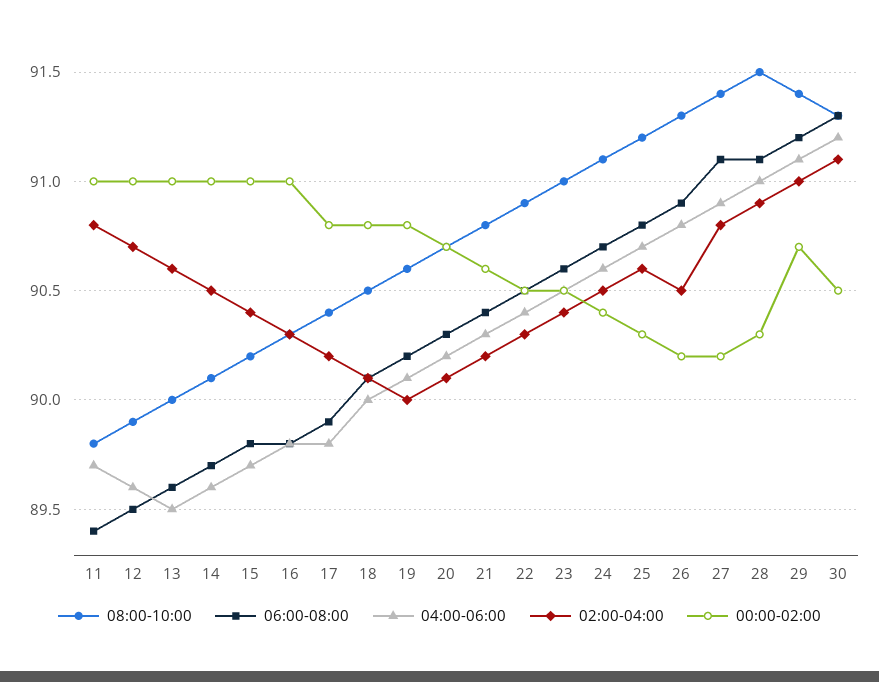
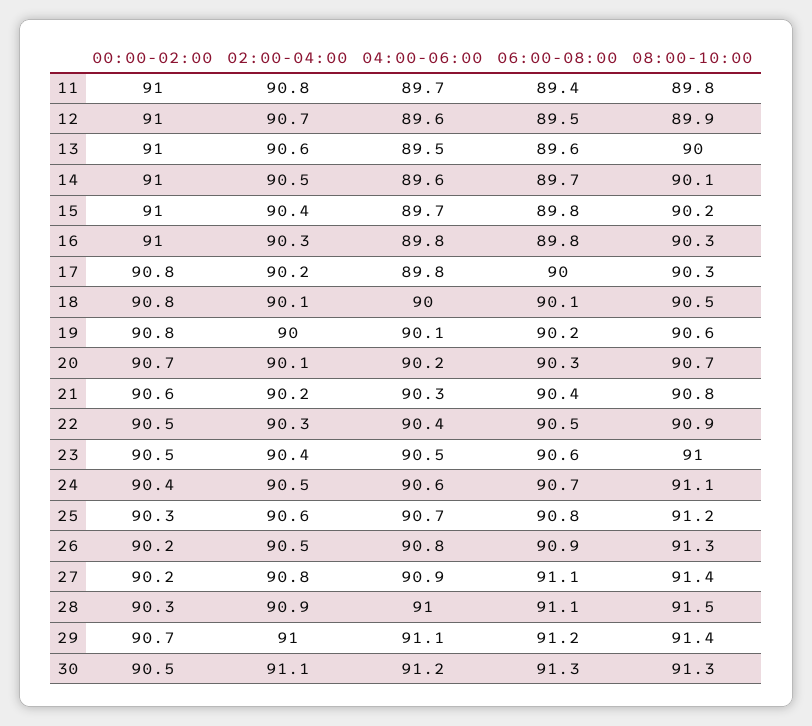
  {
    "08:00-10:00": {
      "11": 89.8,
      "12": 89.9,
      "13": 90,
      "14": 90.1,
      "15": 90.2,
      "16": 90.3,
-     "17": 90.4,
+     "17": 90.3,
      "18": 90.5,
      "19": 90.6,
      "20": 90.7,
      "21": 90.8,
      "22": 90.9,
      "23": 91,
      "24": 91.1,
      "25": 91.2,
      "26": 91.3,
      "27": 91.4,
      "28": 91.5,
      "29": 91.4,
      "30": 91.3
    },
    "06:00-08:00": {
      "11": 89.4,
      "12": 89.5,
      "13": 89.6,
      "14": 89.7,
      "15": 89.8,
      "16": 89.8,
-     "17": 89.9,
+     "17": 90,
      "18": 90.1,
      "19": 90.2,
      "20": 90.3,
      "21": 90.4,
      "22": 90.5,
      "23": 90.6,
      "24": 90.7,
      "25": 90.8,
      "26": 90.9,
      "27": 91.1,
      "28": 91.1,
      "29": 91.2,
      "30": 91.3
    },
    "04:00-06:00": {
      "11": 89.7,
      "12": 89.6,
      "13": 89.5,
      "14": 89.6,
      "15": 89.7,
      "16": 89.8,
      "17": 89.8,
      "18": 90,
      "19": 90.1,
      "20": 90.2,
      "21": 90.3,
      "22": 90.4,
      "23": 90.5,
      "24": 90.6,
      "25": 90.7,
      "26": 90.8,
      "27": 90.9,
      "28": 91,
      "29": 91.1,
      "30": 91.2
    },
    "02:00-04:00": {
      "11": 90.8,
      "12": 90.7,
      "13": 90.6,
      "14": 90.5,
      "15": 90.4,
      "16": 90.3,
      "17": 90.2,
      "18": 90.1,
      "19": 90,
      "20": 90.1,
      "21": 90.2,
      "22": 90.3,
      "23": 90.4,
      "24": 90.5,
      "25": 90.6,
      "26": 90.5,
      "27": 90.8,
      "28": 90.9,
      "29": 91,
      "30": 91.1
    },
    "00:00-02:00": {
      "11": 91,
      "12": 91,
      "13": 91,
      "14": 91,
      "15": 91,
      "16": 91,
      "17": 90.8,
      "18": 90.8,
      "19": 90.8,
      "20": 90.7,
      "21": 90.6,
      "22": 90.5,
      "23": 90.5,
      "24": 90.4,
      "25": 90.3,
      "26": 90.2,
      "27": 90.2,
      "28": 90.3,
      "29": 90.7,
      "30": 90.5
    }
  }

